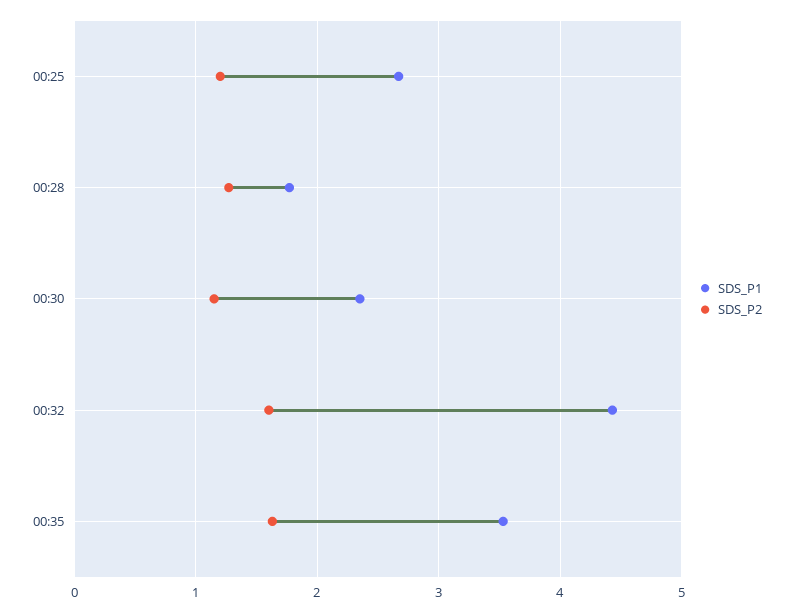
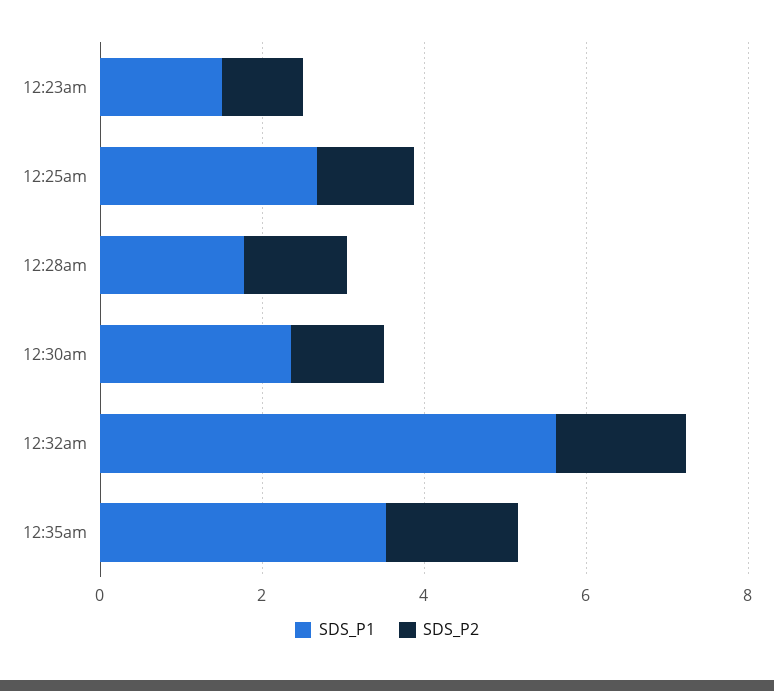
  {
    "SDS_P1": {
      "00:25": 2.7,
      "00:28": 1.8,
      "00:30": 2.4,
-     "00:32": 4.4,
+     "00:32": 5.5,
-     "00:35": 3.5
+     "00:35": 3.5,
+     "12:23am": 1.5
    },
    "SDS_P2": {
      "00:25": 1.2,
      "00:28": 1.3,
      "00:30": 1.2,
      "00:32": 1.6,
-     "00:35": 1.6
+     "00:35": 1.6,
+     "12:23am": 1
    }
  }

